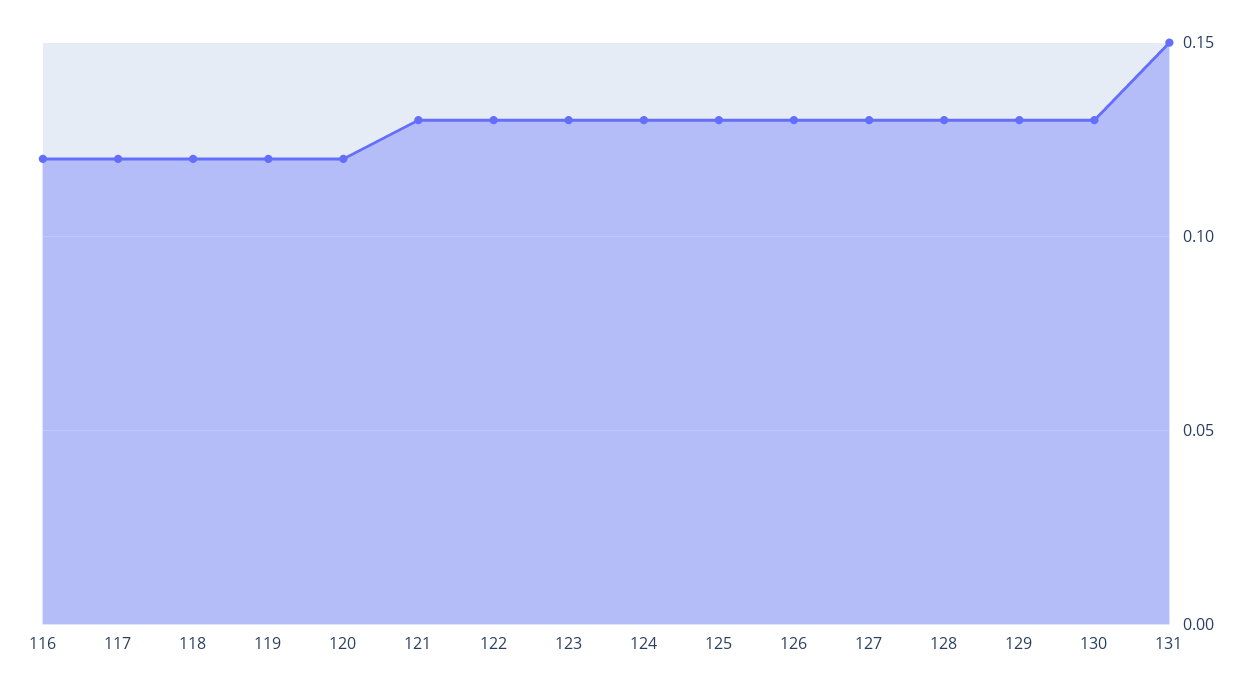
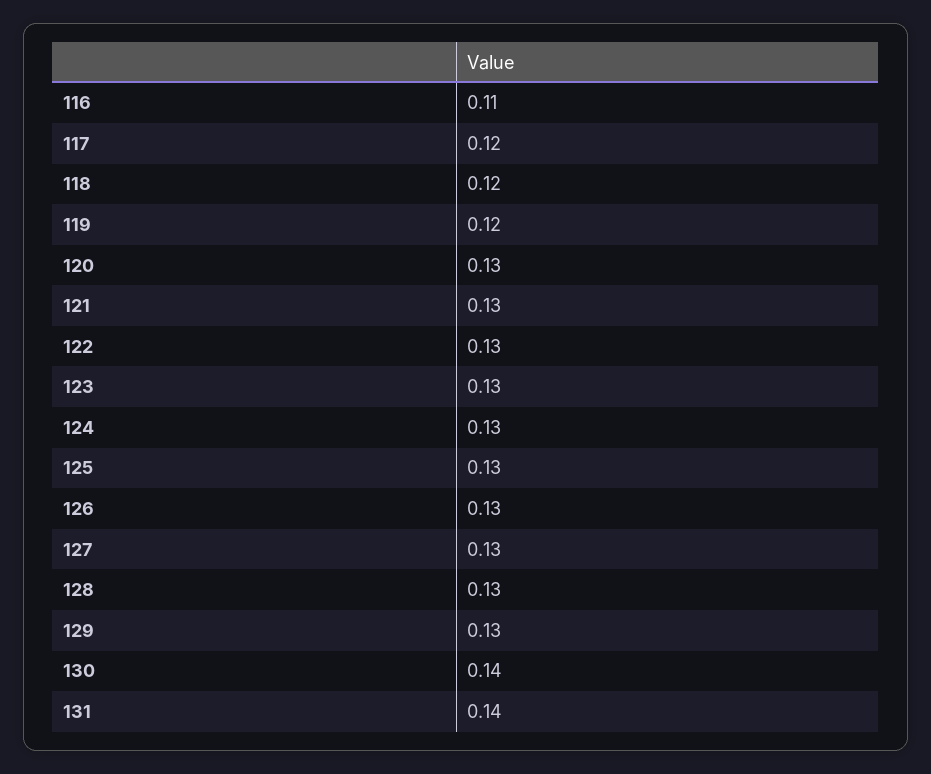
  {
-   "116": 0.12,
+   "116": 0.11,
    "117": 0.12,
    "118": 0.12,
    "119": 0.12,
-   "120": 0.12,
+   "120": 0.13,
    "121": 0.13,
    "122": 0.13,
    "123": 0.13,
    "124": 0.13,
    "125": 0.13,
    "126": 0.13,
    "127": 0.13,
    "128": 0.13,
    "129": 0.13,
-   "130": 0.13,
+   "130": 0.14,
-   "131": 0.15
+   "131": 0.14
  }

